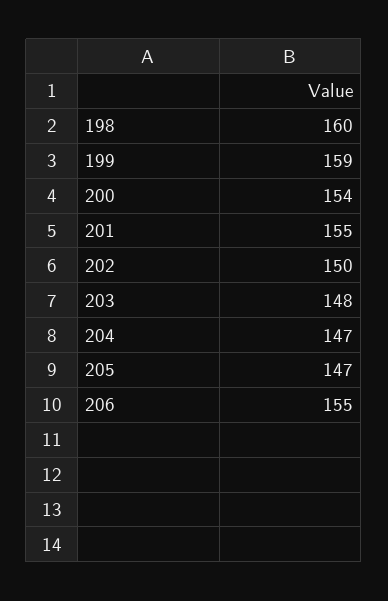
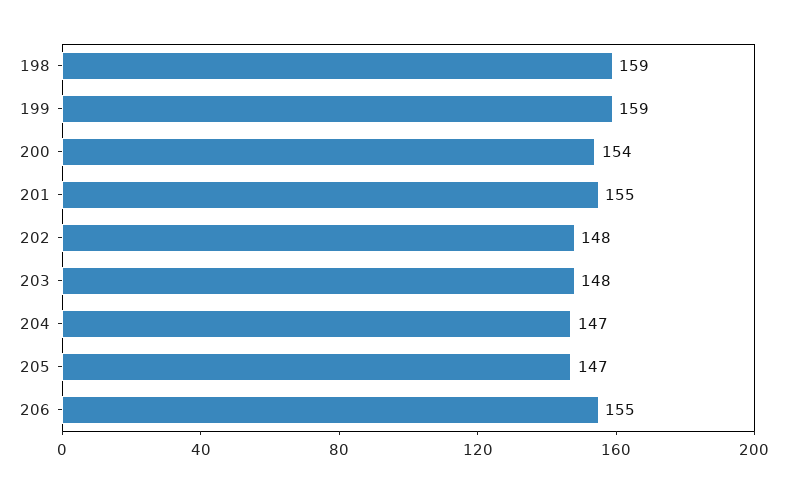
  {
-   "198": 160,
+   "198": 159,
    "199": 159,
    "200": 154,
    "201": 155,
-   "202": 150,
+   "202": 148,
    "203": 148,
    "204": 147,
    "205": 147,
    "206": 155
  }

